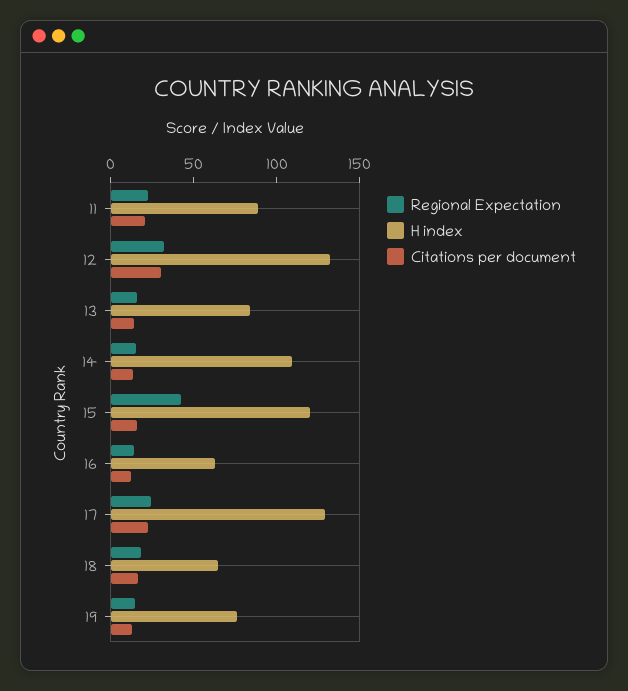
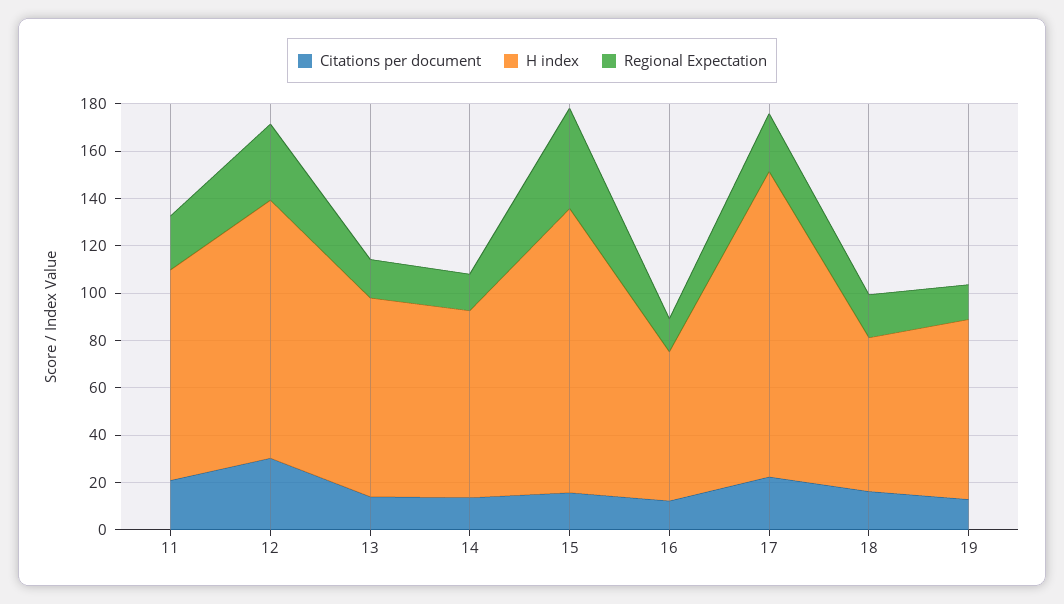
  {
    "Regional Expectation": {
      "11": 25,
      "12": 30,
      "13": 15,
      "14": 15,
      "15": 40,
      "16": 15,
      "17": 25,
      "18": 20,
      "19": 15
    },
    "H index": {
      "11": 90,
-     "12": 130,
+     "12": 110,
      "13": 85,
-     "14": 110,
+     "14": 80,
      "15": 120,
      "16": 65,
      "17": 130,
      "18": 65,
      "19": 75
    },
    "Citations per document": {
      "11": 20,
      "12": 30,
      "13": 15,
      "14": 15,
      "15": 15,
      "16": 10,
      "17": 20,
      "18": 15,
      "19": 15
    }
  }

